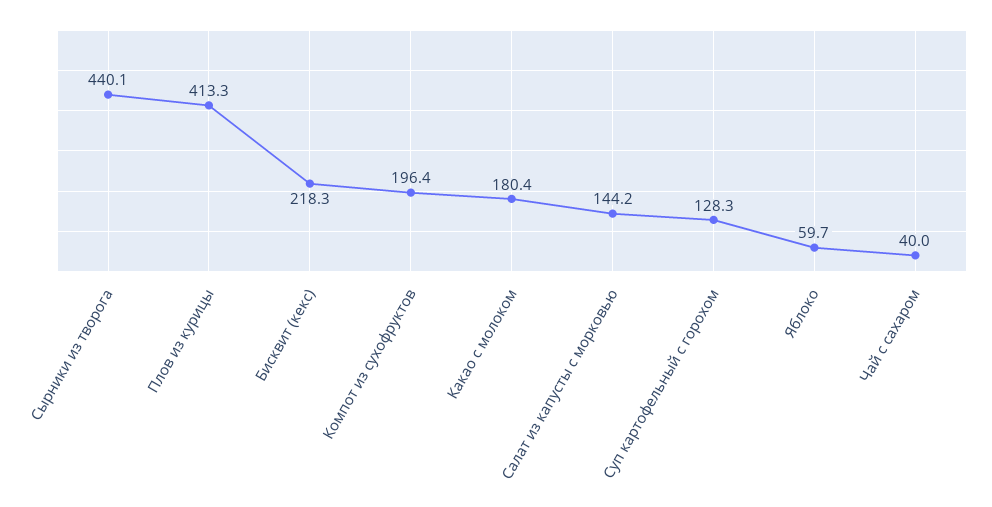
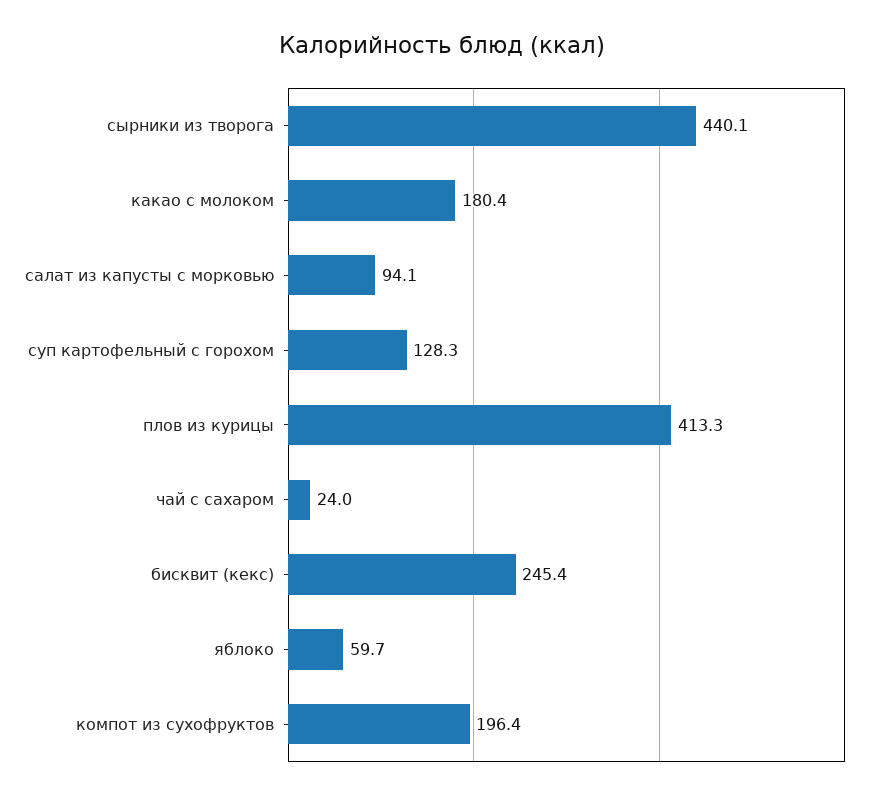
  {
    "Сырники из творога": 440.1,
    "Плов из курицы": 413.3,
-   "Бисквит (кекс)": 218.3,
+   "Бисквит (кекс)": 245.4,
    "Компот из сухофруктов": 196.4,
    "Какао с молоком": 180.4,
-   "Салат из капусты с морковью": 144.2,
+   "Салат из капусты с морковью": 94.1,
    "Суп картофельный с горохом": 128.3,
    "Яблоко": 59.7,
-   "Чай с сахаром": 40
+   "Чай с сахаром": 24
  }

